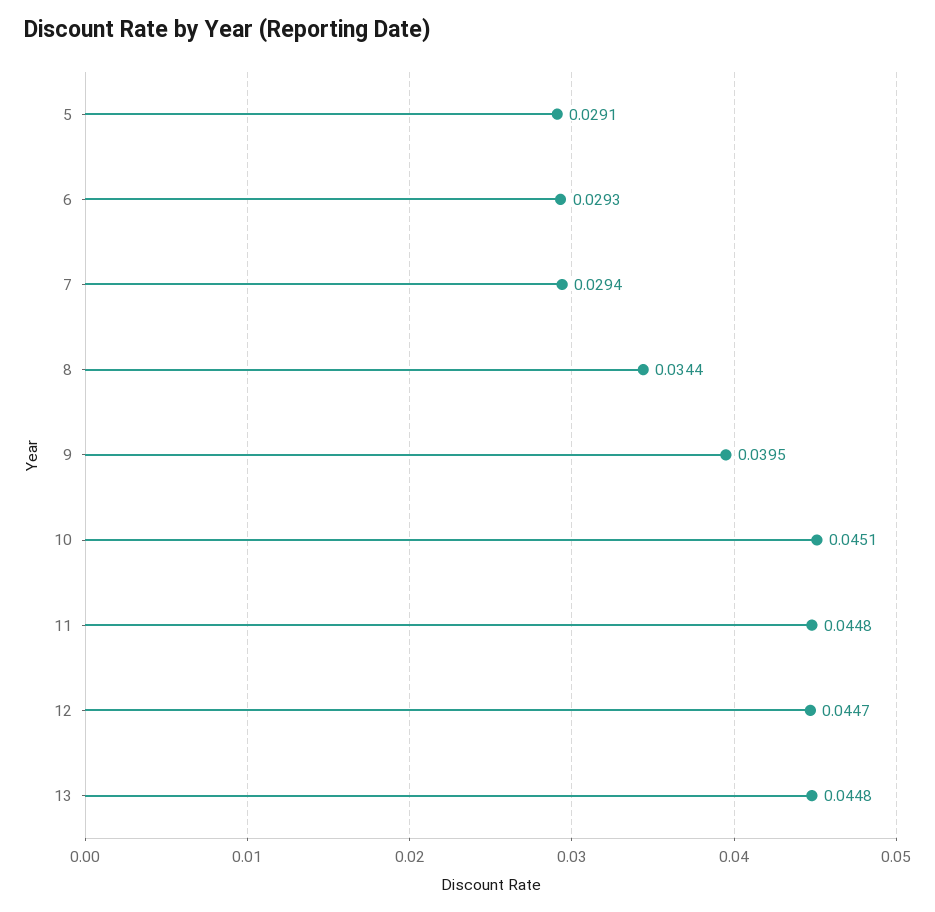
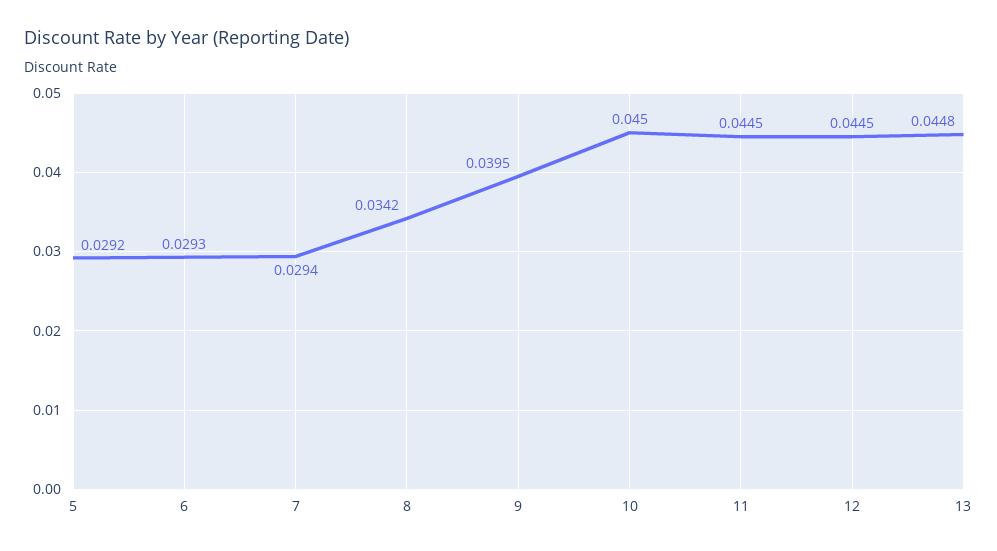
  {
-   "5": 0.0291,
+   "5": 0.0292,
    "6": 0.0293,
    "7": 0.0294,
-   "8": 0.0344,
+   "8": 0.0342,
    "9": 0.0395,
-   "10": 0.0451,
+   "10": 0.045,
-   "11": 0.0448,
+   "11": 0.0445,
-   "12": 0.0447,
+   "12": 0.0445,
    "13": 0.0448
  }

